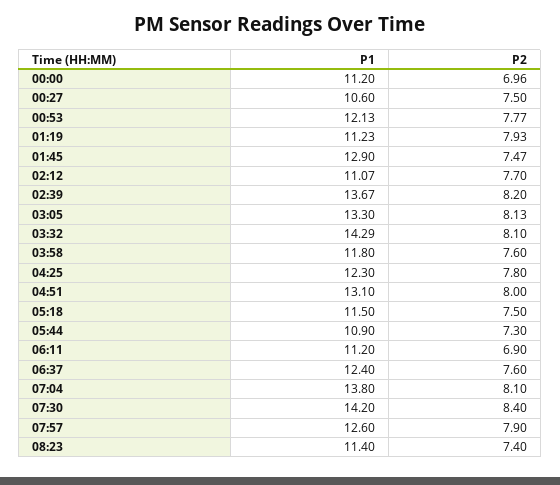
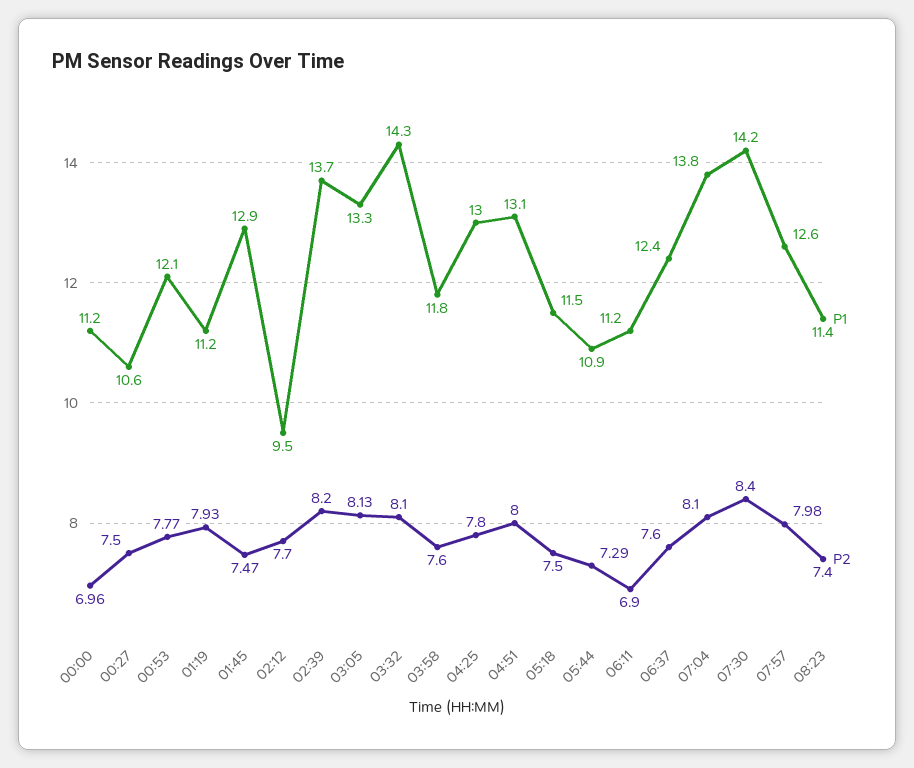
  {
    "P1": {
      "00:00": 11.2,
      "00:27": 10.6,
      "00:53": 12.13,
      "01:19": 11.23,
      "01:45": 12.9,
-     "02:12": 11.07,
+     "02:12": 9.5,
      "02:39": 13.67,
      "03:05": 13.3,
      "03:32": 14.29,
      "03:58": 11.8,
-     "04:25": 12.3,
+     "04:25": 13,
      "04:51": 13.1,
      "05:18": 11.5,
      "05:44": 10.9,
      "06:11": 11.2,
      "06:37": 12.4,
      "07:04": 13.8,
      "07:30": 14.2,
      "07:57": 12.6,
      "08:23": 11.4
    },
    "P2": {
      "00:00": 6.96,
      "00:27": 7.5,
      "00:53": 7.77,
      "01:19": 7.93,
      "01:45": 7.47,
      "02:12": 7.7,
      "02:39": 8.2,
      "03:05": 8.13,
      "03:32": 8.1,
      "03:58": 7.6,
      "04:25": 7.8,
      "04:51": 8,
      "05:18": 7.5,
-     "05:44": 7.3,
+     "05:44": 7.29,
      "06:11": 6.9,
      "06:37": 7.6,
      "07:04": 8.1,
      "07:30": 8.4,
-     "07:57": 7.9,
+     "07:57": 7.98,
      "08:23": 7.4
    }
  }

